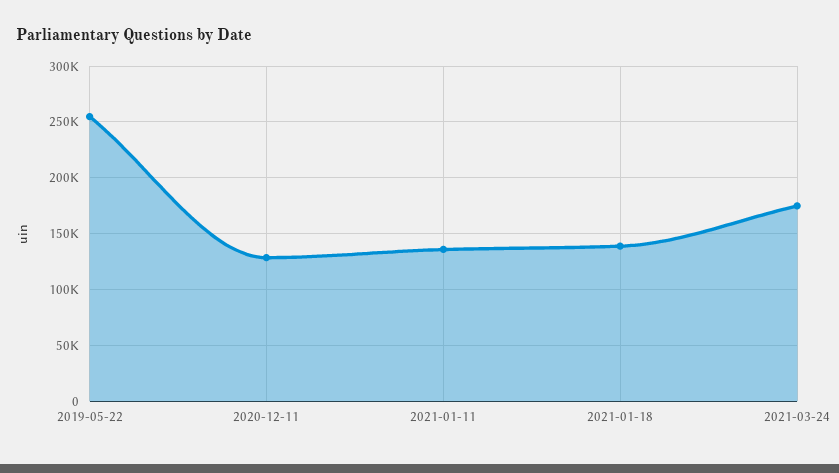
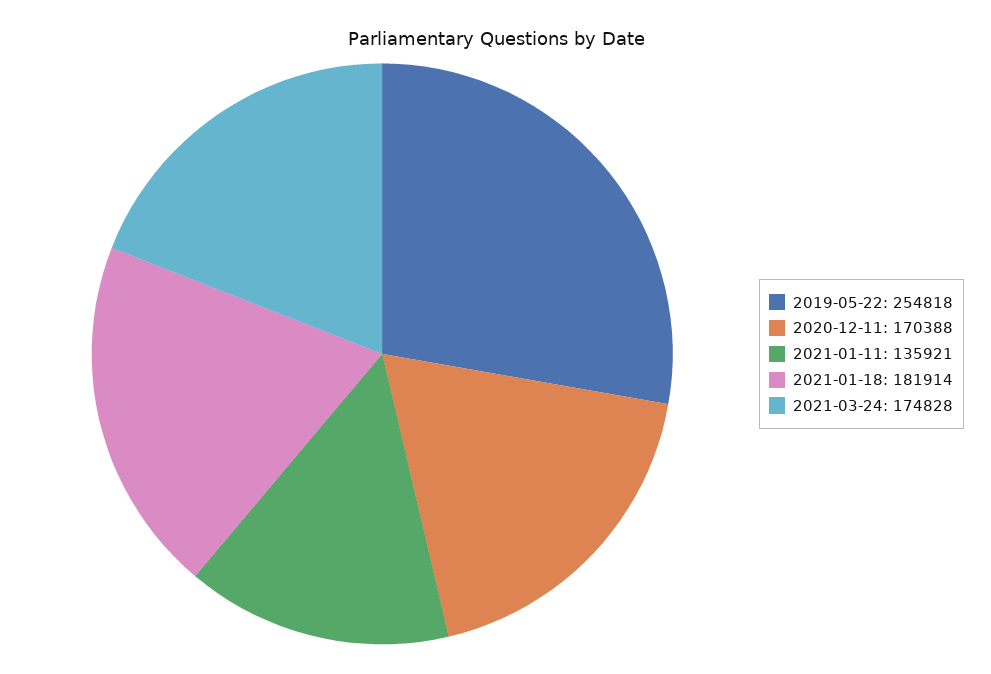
  {
    "2019-05-22": 254818,
-   "2020-12-11": 130000,
+   "2020-12-11": 170388,
    "2021-01-11": 135921,
-   "2021-01-18": 140000,
+   "2021-01-18": 181914,
    "2021-03-24": 174828
  }

